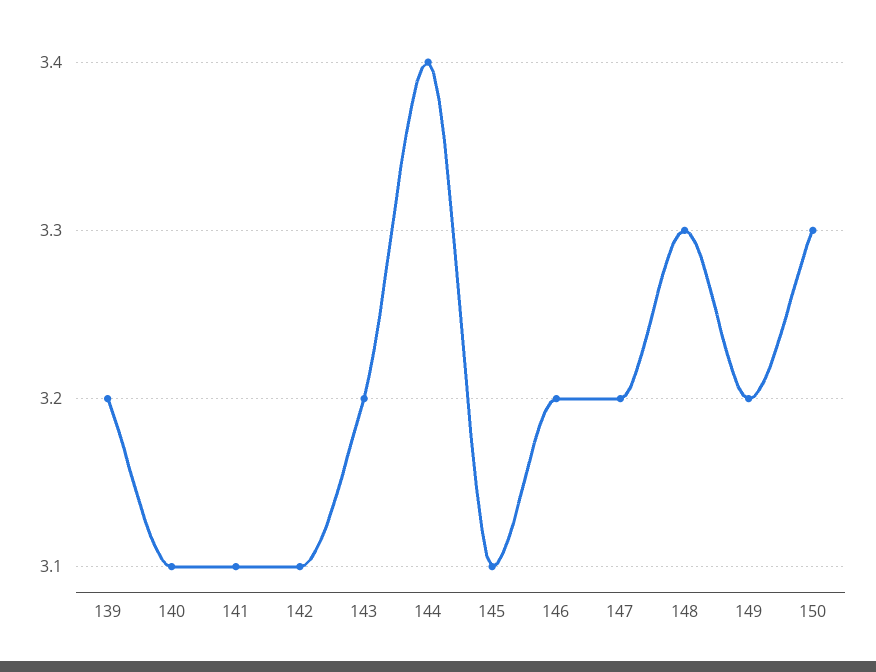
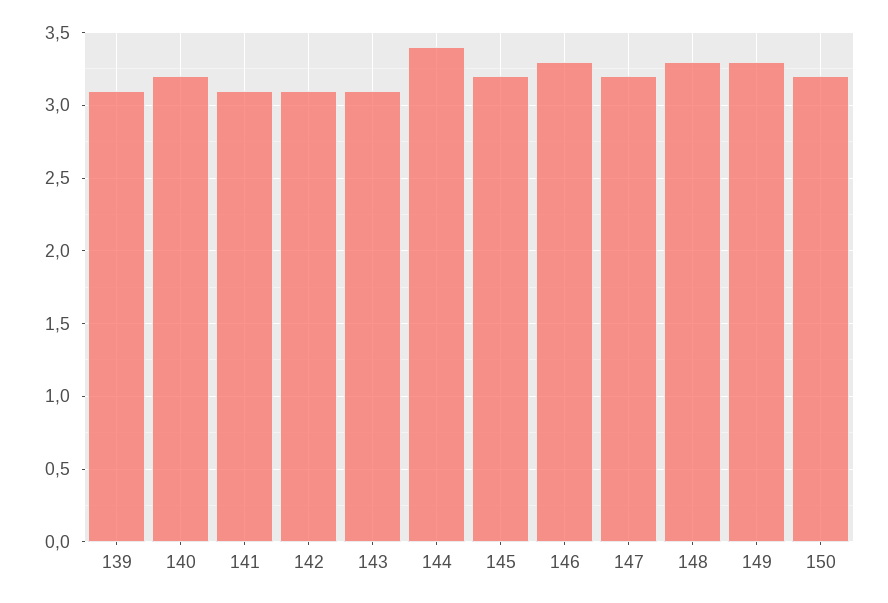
  {
-   "139": 3.2,
+   "139": 3.1,
-   "140": 3.1,
+   "140": 3.2,
    "141": 3.1,
    "142": 3.1,
-   "143": 3.2,
+   "143": 3.1,
    "144": 3.4,
-   "145": 3.1,
+   "145": 3.2,
-   "146": 3.2,
+   "146": 3.3,
    "147": 3.2,
    "148": 3.3,
-   "149": 3.2,
+   "149": 3.3,
-   "150": 3.3
+   "150": 3.2
  }

